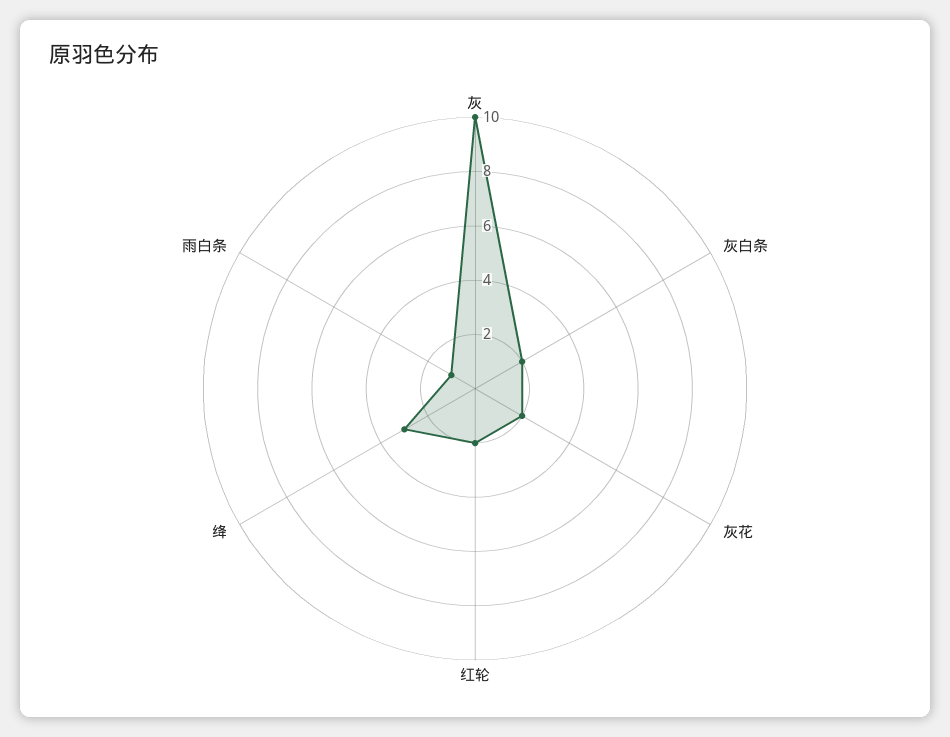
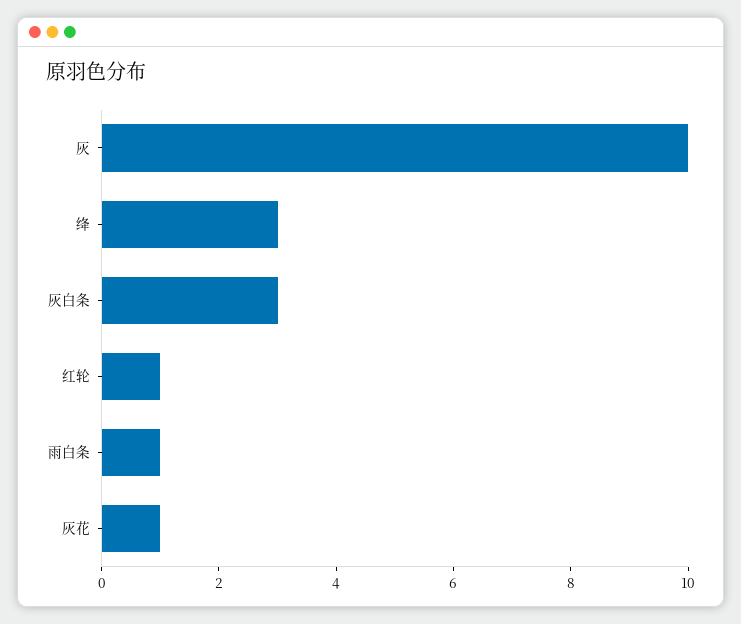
  {
    "灰": 10,
-   "灰白条": 2,
+   "灰白条": 3,
-   "灰花": 2,
+   "灰花": 1,
-   "红轮": 2,
+   "红轮": 1,
    "绛": 3,
    "雨白条": 1
  }

